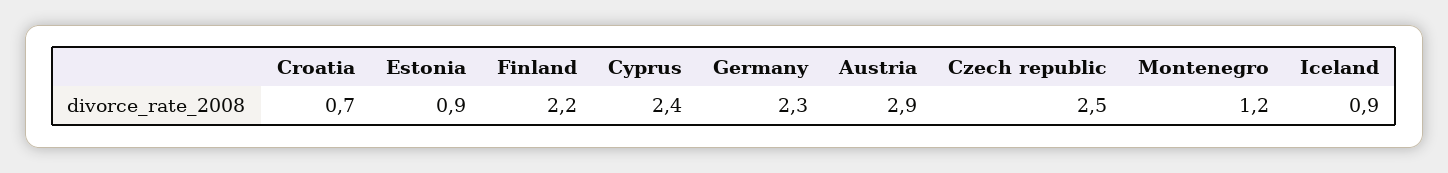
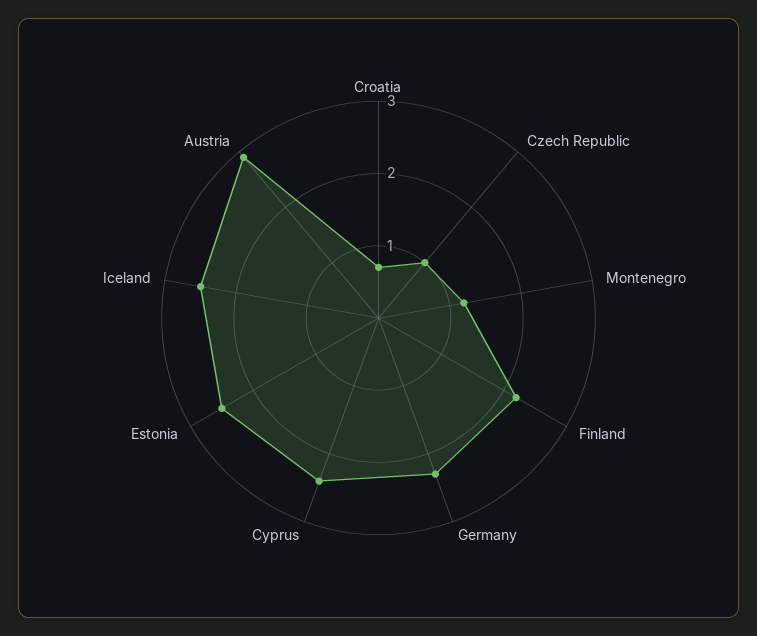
  {
    "Croatia": 0.7,
-   "Estonia": 0.9,
+   "Estonia": 2.5,
    "Finland": 2.2,
    "Cyprus": 2.4,
    "Germany": 2.3,
    "Austria": 2.9,
-   "Czech republic": 2.5,
+   "Czech republic": 1,
    "Montenegro": 1.2,
-   "Iceland": 0.9
+   "Iceland": 2.5
  }

